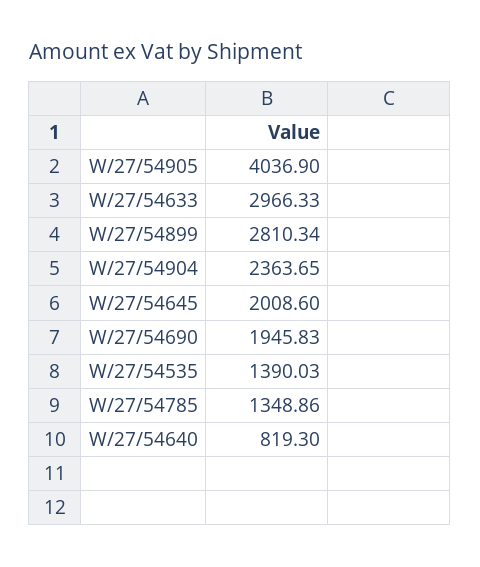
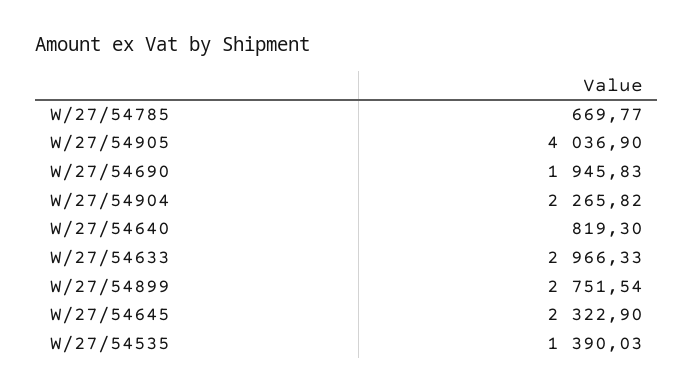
  {
    "W/27/54905": 4036.9,
    "W/27/54633": 2966.33,
-   "W/27/54899": 2810.34,
+   "W/27/54899": 2751.54,
-   "W/27/54904": 2363.65,
+   "W/27/54904": 2265.82,
-   "W/27/54645": 2008.6,
+   "W/27/54645": 2322.9,
    "W/27/54690": 1945.83,
    "W/27/54535": 1390.03,
-   "W/27/54785": 1348.86,
+   "W/27/54785": 669.77,
    "W/27/54640": 819.3
  }

